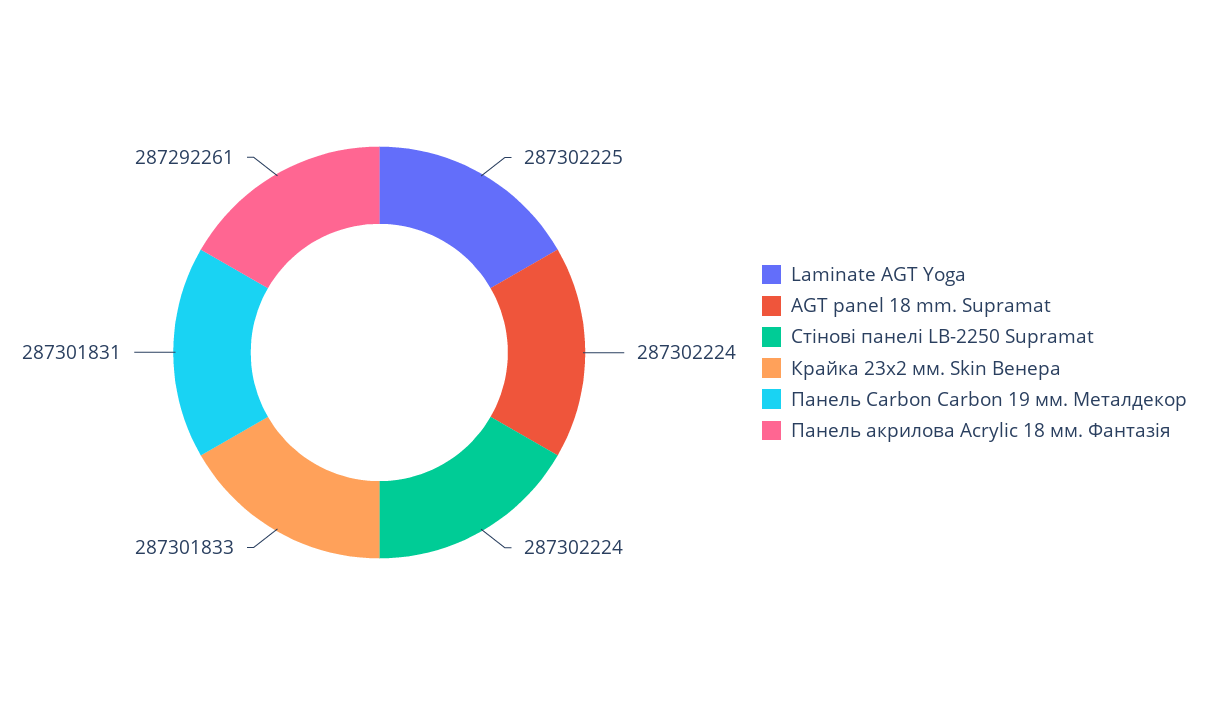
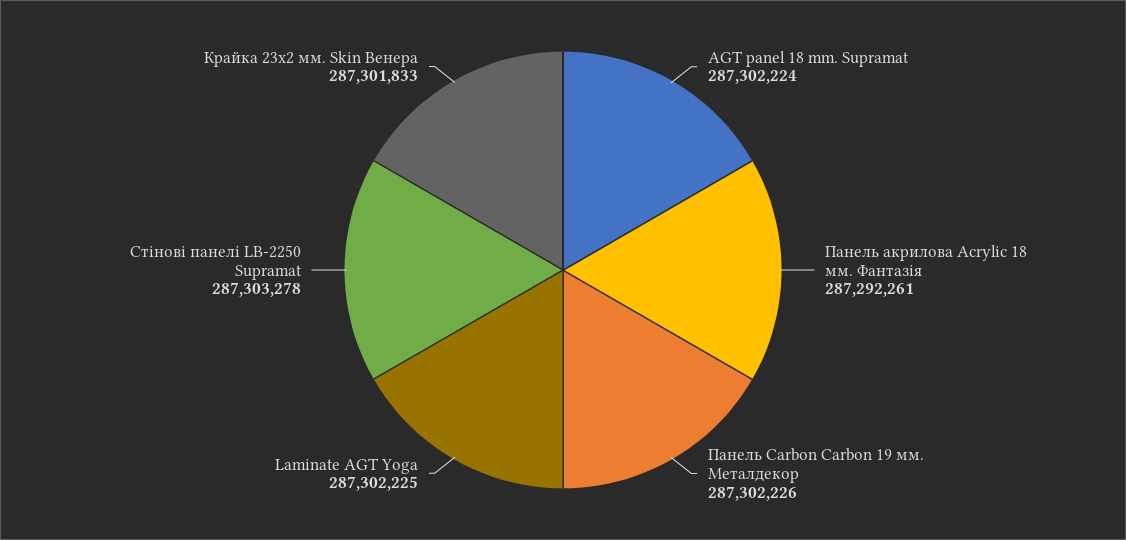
  {
    "Laminate AGT Yoga": 287302225,
    "AGT panel 18 mm. Supramat": 287302224,
-   "Стінові панелі LB-2250 Supramat": 287302224,
+   "Стінові панелі LB-2250 Supramat": 287303278,
    "Крайка 23x2 мм. Skin Венера": 287301833,
-   "Панель Carbon Carbon 19 мм. Металдекор": 287301831,
+   "Панель Carbon Carbon 19 мм. Металдекор": 287302226,
    "Панель акрилова Acrylic 18 мм. Фантазія": 287292261
  }

